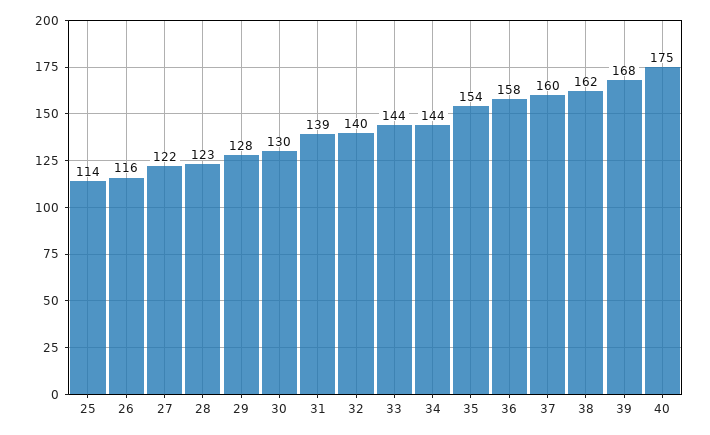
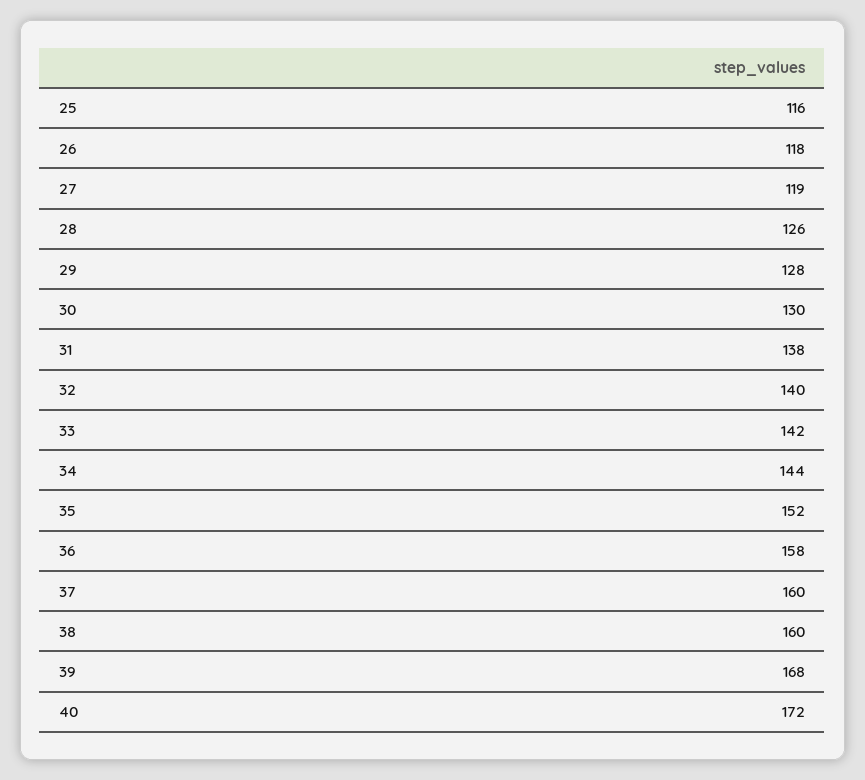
  {
-   "25": 114,
+   "25": 116,
-   "26": 116,
+   "26": 118,
-   "27": 122,
+   "27": 119,
-   "28": 123,
+   "28": 126,
    "29": 128,
    "30": 130,
-   "31": 139,
+   "31": 138,
    "32": 140,
-   "33": 144,
+   "33": 142,
    "34": 144,
-   "35": 154,
+   "35": 152,
    "36": 158,
    "37": 160,
-   "38": 162,
+   "38": 160,
    "39": 168,
-   "40": 175
+   "40": 172
  }

